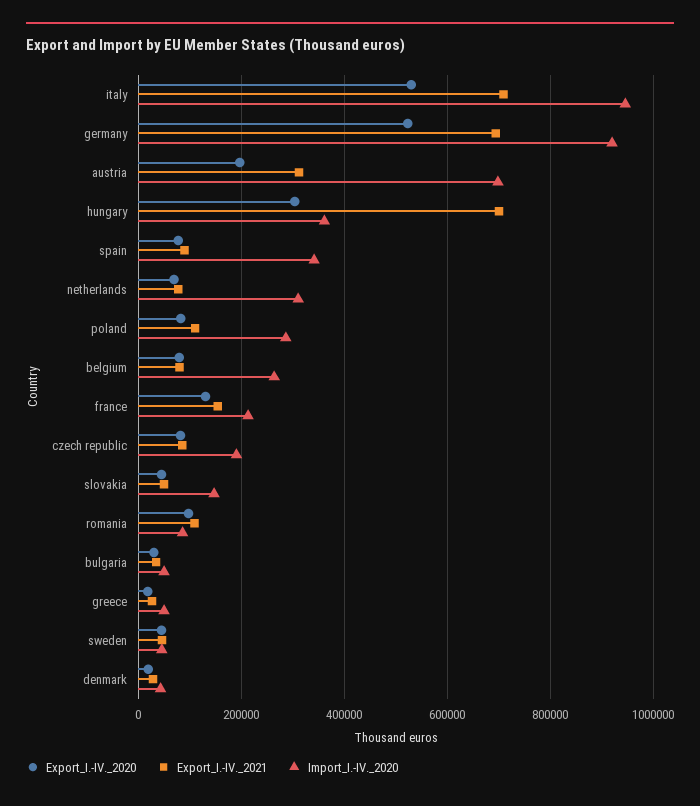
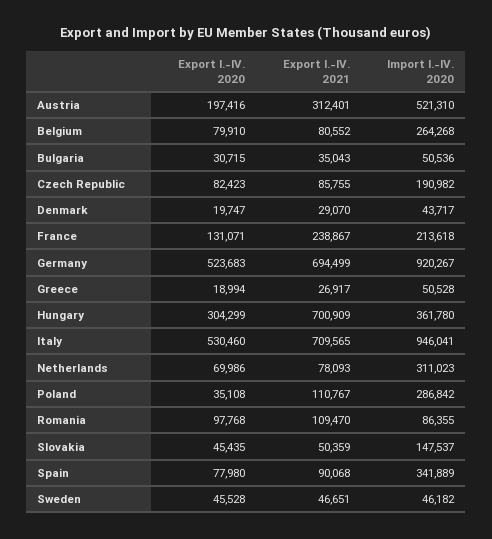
  {
    "Export_I.-IV._2020": {
      "italy": 530460,
      "germany": 523683,
      "austria": 197416,
      "hungary": 304299,
      "spain": 77980,
      "netherlands": 69986,
-     "poland": 80000,
+     "poland": 35108,
      "belgium": 79910,
      "france": 131071,
      "czech republic": 82423,
      "slovakia": 45435,
      "romania": 97768,
      "bulgaria": 30715,
      "greece": 18994,
      "sweden": 45528,
      "denmark": 19747
    },
    "Export_I.-IV._2021": {
      "italy": 709565,
      "germany": 694499,
      "austria": 312401,
      "hungary": 700909,
      "spain": 90068,
      "netherlands": 78093,
      "poland": 110767,
      "belgium": 80552,
-     "france": 160000,
+     "france": 238867,
      "czech republic": 85755,
      "slovakia": 50359,
      "romania": 109470,
      "bulgaria": 35043,
      "greece": 26917,
      "sweden": 46651,
      "denmark": 29070
    },
    "Import_I.-IV._2020": {
      "italy": 946041,
      "germany": 920267,
-     "austria": 700000,
+     "austria": 521310,
      "hungary": 361780,
      "spain": 341889,
      "netherlands": 311023,
      "poland": 286842,
      "belgium": 264268,
      "france": 213618,
      "czech republic": 190982,
      "slovakia": 147537,
      "romania": 86355,
      "bulgaria": 50536,
      "greece": 50528,
      "sweden": 46182,
      "denmark": 43717
    }
  }

